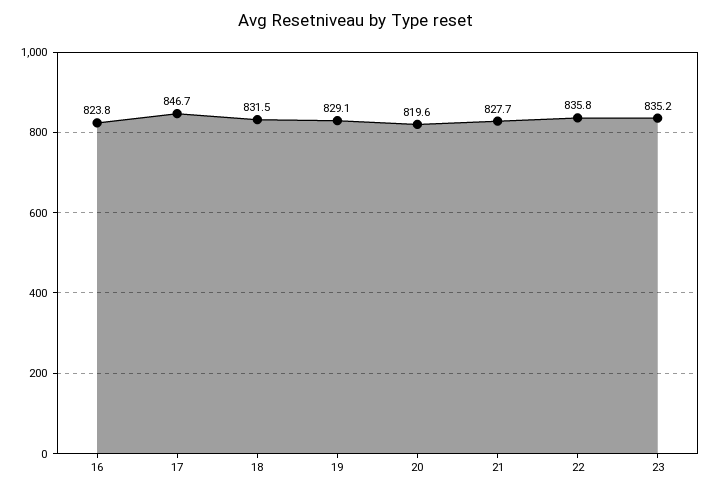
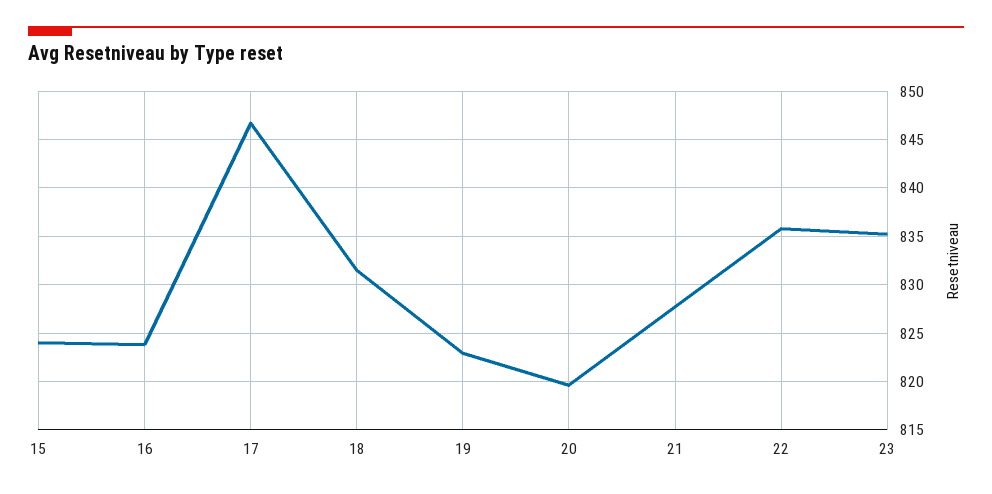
  {
    "16": 823.8,
    "17": 846.7,
    "18": 831.5,
-   "19": 829.1,
+   "19": 823,
    "20": 819.6,
    "21": 827.7,
    "22": 835.8,
-   "23": 835.2
+   "23": 835.2,
+   "15": 824
  }

